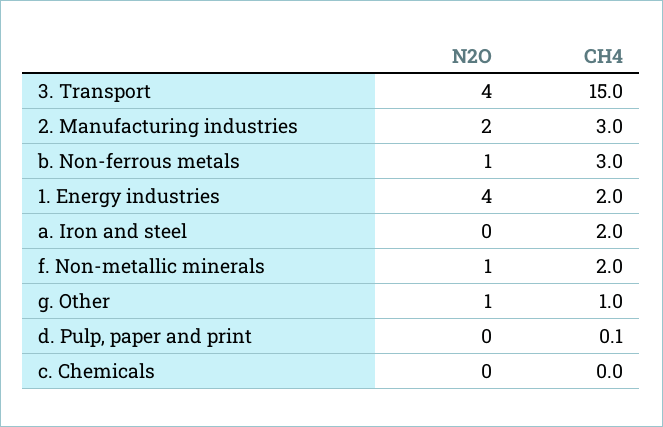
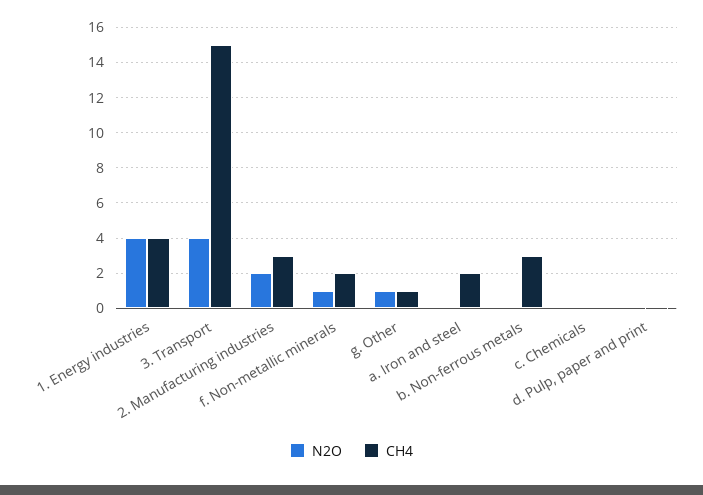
  {
    "N2O": {
      "3. Transport": 4,
      "2. Manufacturing industries": 2,
-     "b. Non-ferrous metals": 1,
+     "b. Non-ferrous metals": 0,
      "1. Energy industries": 4,
      "a. Iron and steel": 0,
      "f. Non-metallic minerals": 1,
      "g. Other": 1,
      "d. Pulp, paper and print": 0,
      "c. Chemicals": 0
    },
    "CH4": {
      "3. Transport": 15,
      "2. Manufacturing industries": 3,
      "b. Non-ferrous metals": 3,
-     "1. Energy industries": 2,
+     "1. Energy industries": 4,
      "a. Iron and steel": 2,
      "f. Non-metallic minerals": 2,
      "g. Other": 1,
      "d. Pulp, paper and print": 0.1,
      "c. Chemicals": 0
    }
  }

